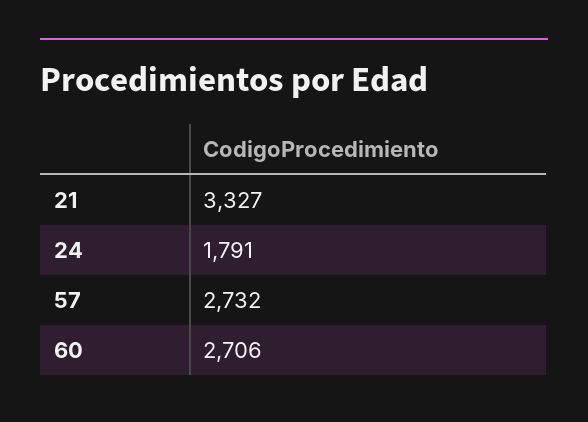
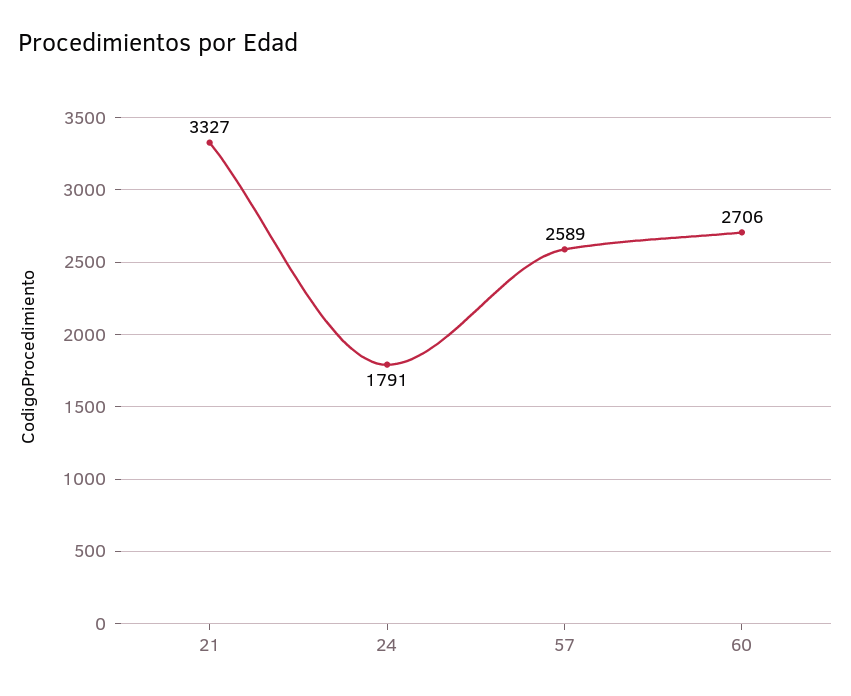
  {
    "21": 3327,
    "24": 1791,
-   "57": 2732,
+   "57": 2589,
    "60": 2706
  }

